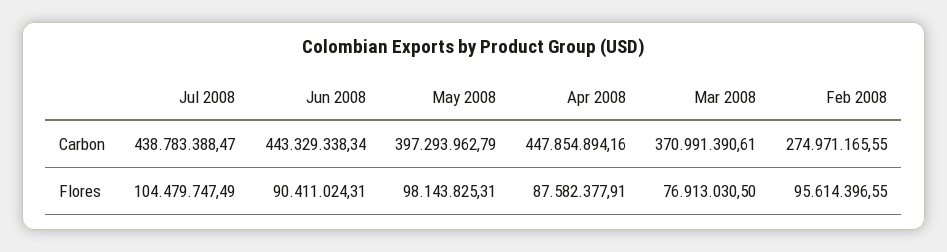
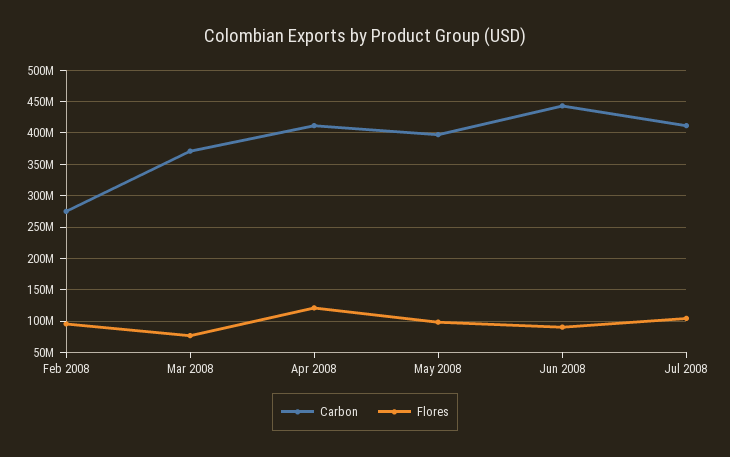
  {
    "Carbon": {
-     "Jul 2008": 438783388.47,
+     "Jul 2008": 410000000,
      "Jun 2008": 443329338.34,
      "May 2008": 397293962.79,
-     "Apr 2008": 447854894.16,
+     "Apr 2008": 410000000,
      "Mar 2008": 370991390.61,
      "Feb 2008": 274971165.55
    },
    "Flores": {
      "Jul 2008": 104479747.49,
      "Jun 2008": 90411024.31,
      "May 2008": 98143825.31,
-     "Apr 2008": 87582377.91,
+     "Apr 2008": 120000000,
      "Mar 2008": 76913030.5,
      "Feb 2008": 95614396.55
    }
  }

